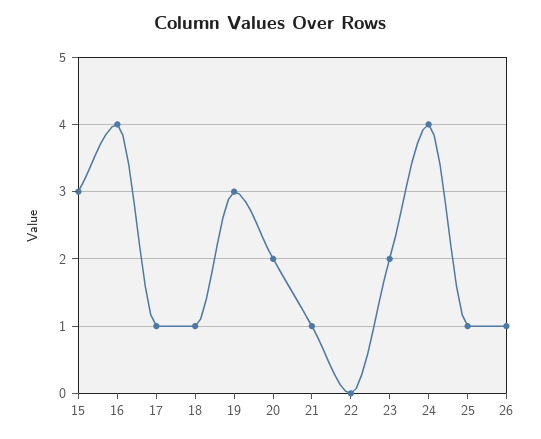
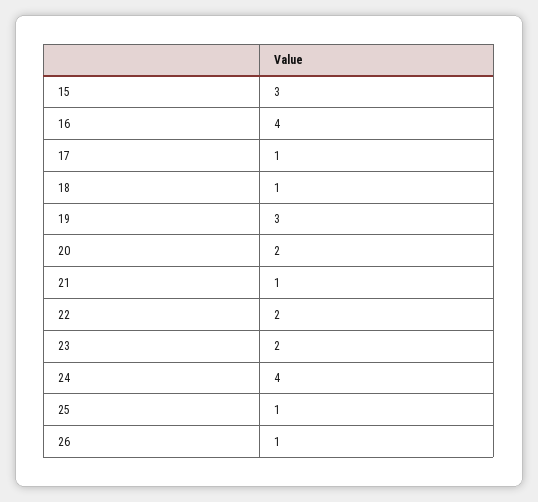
  {
    "15": 3,
    "16": 4,
    "17": 1,
    "18": 1,
    "19": 3,
    "20": 2,
    "21": 1,
-   "22": 0,
+   "22": 2,
    "23": 2,
    "24": 4,
    "25": 1,
    "26": 1
  }

